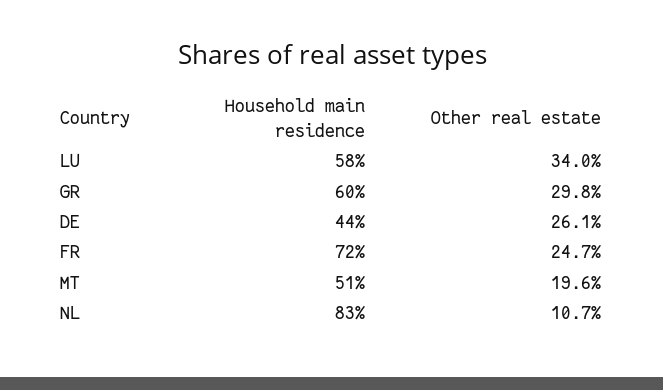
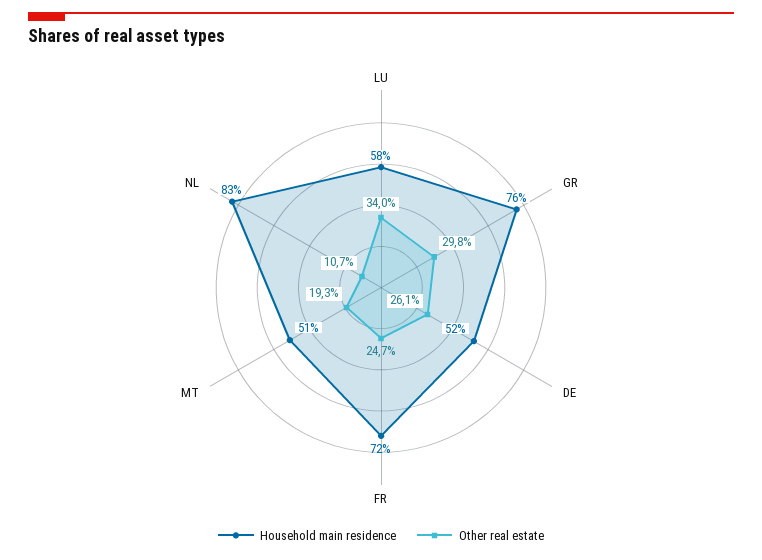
  {
    "Household main residence": {
      "LU": 58,
-     "GR": 60,
+     "GR": 76,
-     "DE": 44,
+     "DE": 52,
      "FR": 72,
      "MT": 51,
      "NL": 83
    },
    "Other real estate": {
      "LU": 34,
      "GR": 29.8,
      "DE": 26.1,
      "FR": 24.7,
-     "MT": 19.6,
+     "MT": 19.3,
      "NL": 10.7
    }
  }

